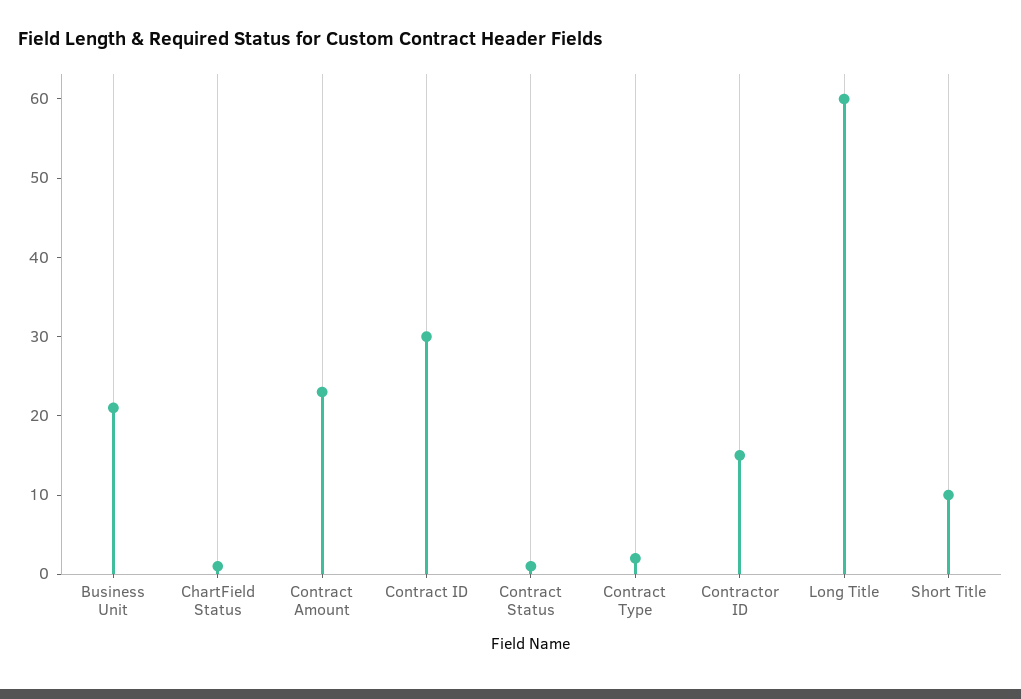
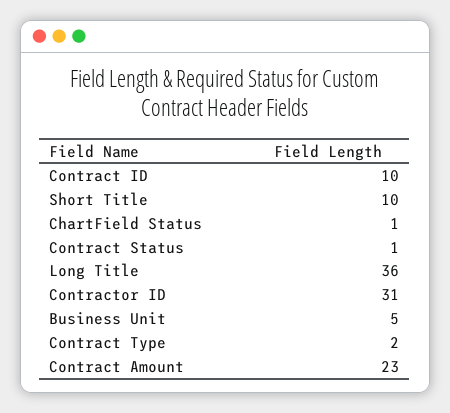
  {
-   "Business Unit": 20,
+   "Business Unit": 5,
    "ChartField Status": 1,
    "Contract Amount": 23,
-   "Contract ID": 30,
+   "Contract ID": 10,
    "Contract Status": 1,
    "Contract Type": 2,
-   "Contractor ID": 15,
+   "Contractor ID": 31,
-   "Long Title": 60,
+   "Long Title": 36,
    "Short Title": 10
  }

